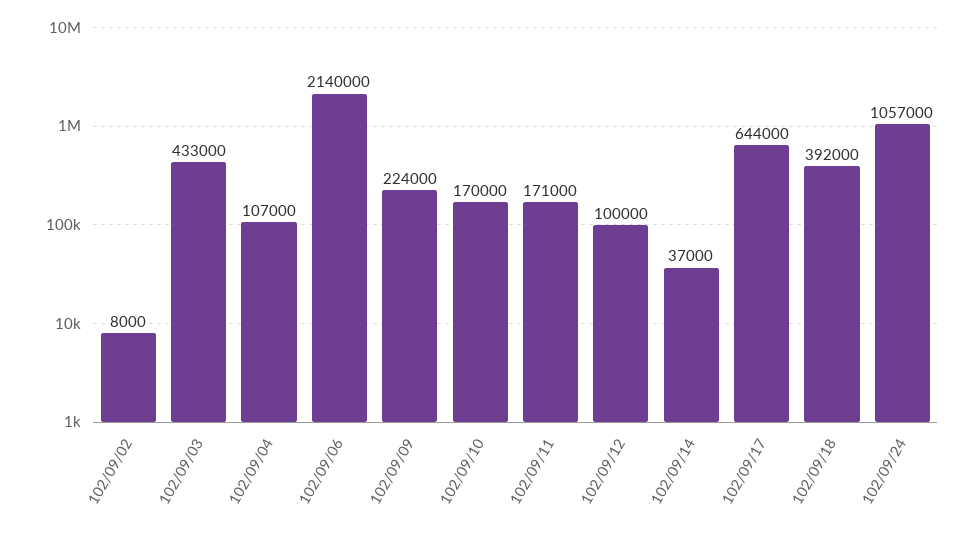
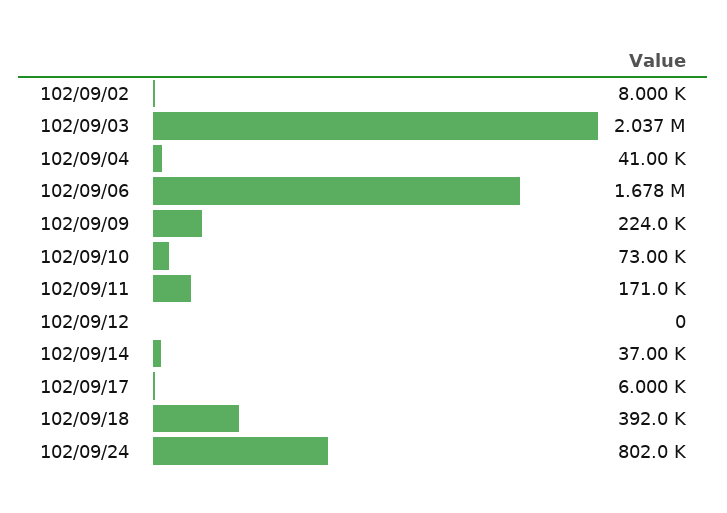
  {
    "102/09/02": 8000,
-   "102/09/03": 433000,
+   "102/09/03": 2037000,
-   "102/09/04": 107000,
+   "102/09/04": 41000,
-   "102/09/06": 2140000,
+   "102/09/06": 1678000,
    "102/09/09": 224000,
-   "102/09/10": 170000,
+   "102/09/10": 73000,
    "102/09/11": 171000,
-   "102/09/12": 100000,
+   "102/09/12": 0,
    "102/09/14": 37000,
-   "102/09/17": 644000,
+   "102/09/17": 6000,
    "102/09/18": 392000,
-   "102/09/24": 1057000
+   "102/09/24": 802000
  }

